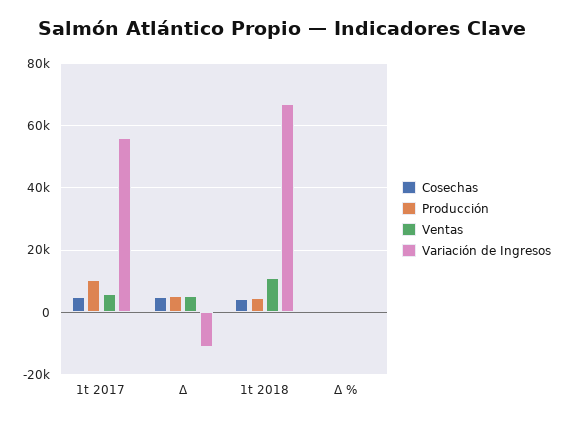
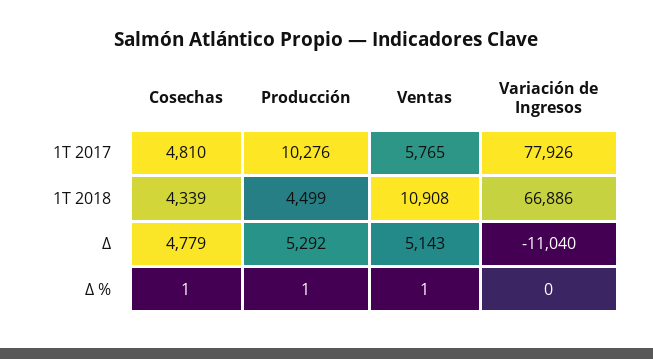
  {
    "Cosechas": {
      "1t 2017": 4810,
      "Δ": 4779,
      "1t 2018": 4339,
      "Δ %": 1
    },
    "Producción": {
      "1t 2017": 10276,
      "Δ": 5292,
      "1t 2018": 4499,
      "Δ %": 1
    },
    "Ventas": {
      "1t 2017": 5765,
      "Δ": 5143,
      "1t 2018": 10908,
      "Δ %": 1
    },
    "Variación de Ingresos": {
-     "1t 2017": 56000,
+     "1t 2017": 77926,
      "Δ": -11040,
      "1t 2018": 66886,
      "Δ %": 0
    }
  }

